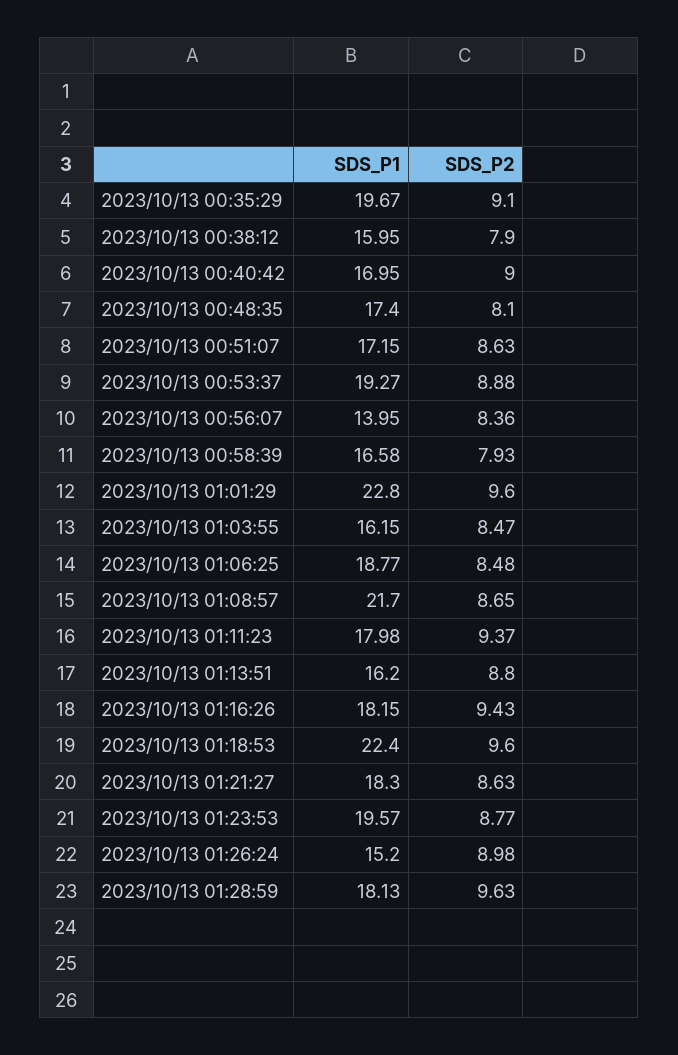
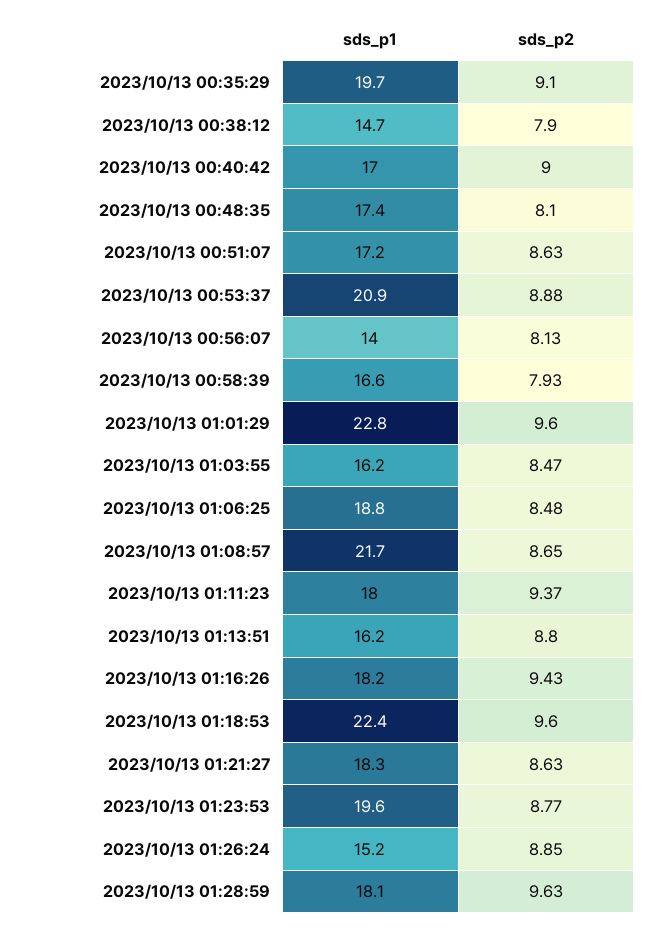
  {
    "SDS_P1": {
      "2023/10/13 00:35:29": 19.67,
-     "2023/10/13 00:38:12": 15.95,
+     "2023/10/13 00:38:12": 14.7,
      "2023/10/13 00:40:42": 16.95,
      "2023/10/13 00:48:35": 17.4,
      "2023/10/13 00:51:07": 17.15,
-     "2023/10/13 00:53:37": 19.27,
+     "2023/10/13 00:53:37": 20.9,
      "2023/10/13 00:56:07": 13.95,
      "2023/10/13 00:58:39": 16.58,
      "2023/10/13 01:01:29": 22.8,
      "2023/10/13 01:03:55": 16.15,
      "2023/10/13 01:06:25": 18.77,
      "2023/10/13 01:08:57": 21.7,
      "2023/10/13 01:11:23": 17.98,
      "2023/10/13 01:13:51": 16.2,
      "2023/10/13 01:16:26": 18.15,
      "2023/10/13 01:18:53": 22.4,
      "2023/10/13 01:21:27": 18.3,
      "2023/10/13 01:23:53": 19.57,
      "2023/10/13 01:26:24": 15.2,
      "2023/10/13 01:28:59": 18.13
    },
    "SDS_P2": {
      "2023/10/13 00:35:29": 9.1,
      "2023/10/13 00:38:12": 7.9,
      "2023/10/13 00:40:42": 9,
      "2023/10/13 00:48:35": 8.1,
      "2023/10/13 00:51:07": 8.63,
      "2023/10/13 00:53:37": 8.88,
-     "2023/10/13 00:56:07": 8.36,
+     "2023/10/13 00:56:07": 8.13,
      "2023/10/13 00:58:39": 7.93,
      "2023/10/13 01:01:29": 9.6,
      "2023/10/13 01:03:55": 8.47,
      "2023/10/13 01:06:25": 8.48,
      "2023/10/13 01:08:57": 8.65,
      "2023/10/13 01:11:23": 9.37,
      "2023/10/13 01:13:51": 8.8,
      "2023/10/13 01:16:26": 9.43,
      "2023/10/13 01:18:53": 9.6,
      "2023/10/13 01:21:27": 8.63,
      "2023/10/13 01:23:53": 8.77,
-     "2023/10/13 01:26:24": 8.98,
+     "2023/10/13 01:26:24": 8.85,
      "2023/10/13 01:28:59": 9.63
    }
  }

